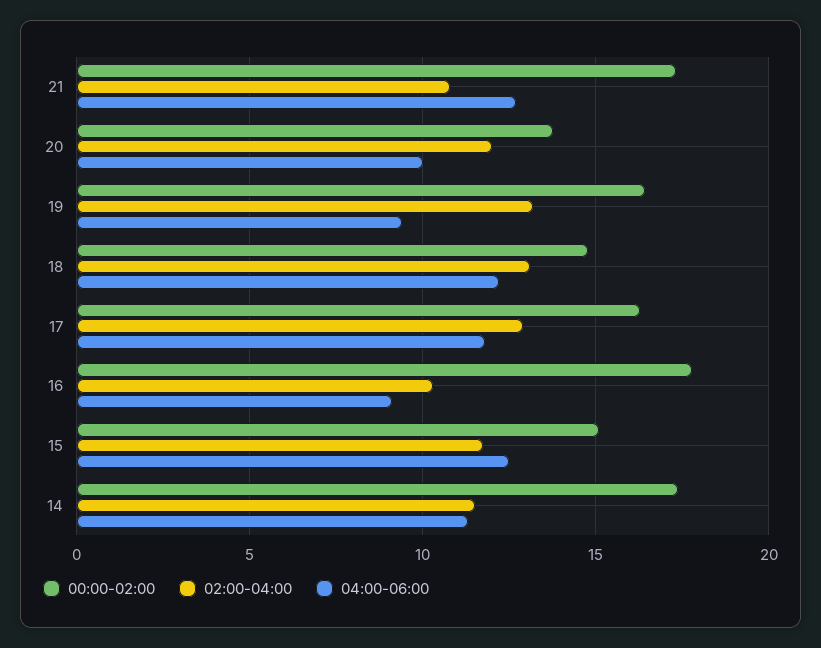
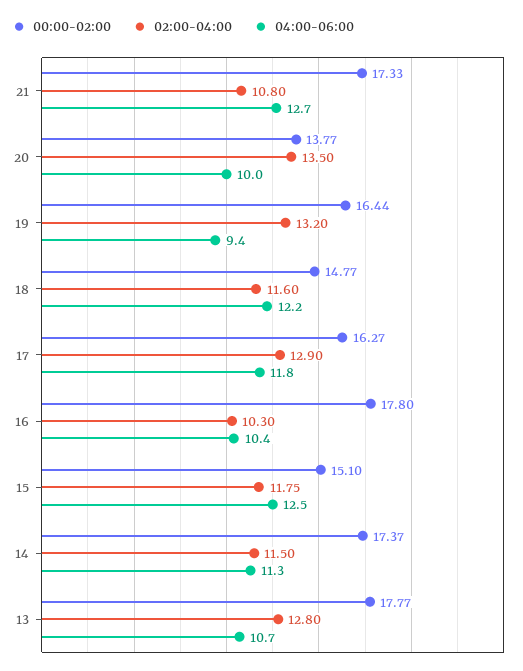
  {
    "00:00-02:00": {
      "21": 17.33,
      "20": 13.77,
      "19": 16.44,
      "18": 14.77,
      "17": 16.27,
      "16": 17.8,
      "15": 15.1,
-     "14": 17.37
+     "14": 17.37,
+     "13": 17.77
    },
    "02:00-04:00": {
      "21": 10.8,
-     "20": 12,
+     "20": 13.5,
      "19": 13.2,
-     "18": 13,
+     "18": 11.6,
      "17": 12.9,
      "16": 10.3,
      "15": 11.75,
-     "14": 11.5
+     "14": 11.5,
+     "13": 12.8
    },
    "04:00-06:00": {
      "21": 12.7,
      "20": 10,
      "19": 9.4,
      "18": 12.2,
      "17": 11.8,
-     "16": 9,
+     "16": 10.4,
      "15": 12.5,
-     "14": 11.3
+     "14": 11.3,
+     "13": 10.7
    }
  }

